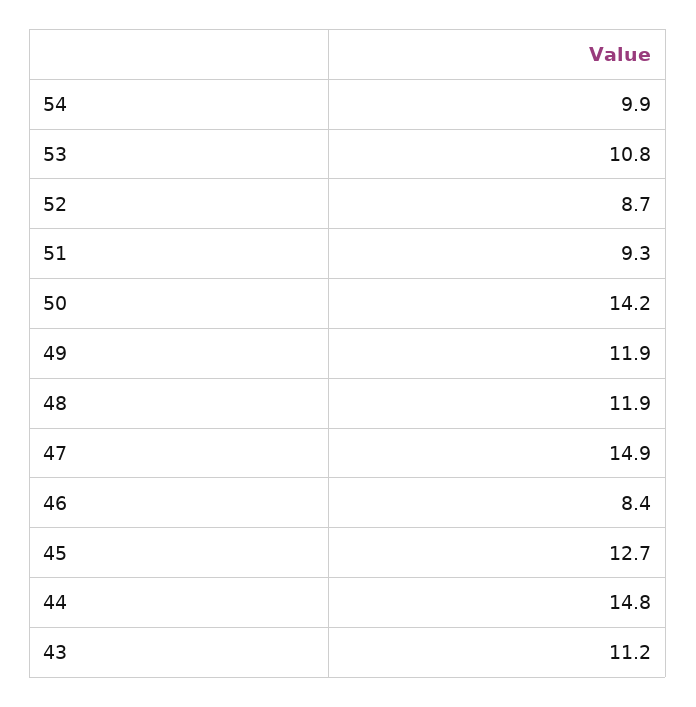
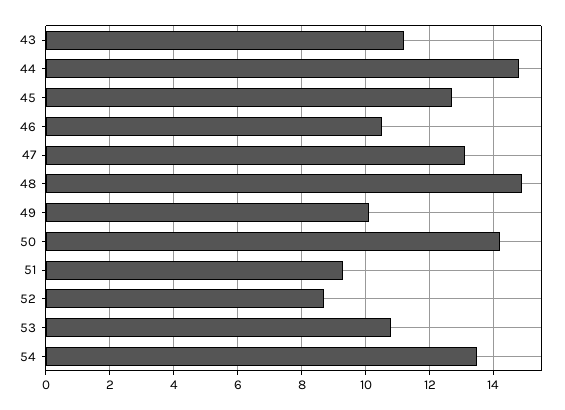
  {
-   "54": 9.9,
+   "54": 13.5,
    "53": 10.8,
    "52": 8.7,
    "51": 9.3,
    "50": 14.2,
-   "49": 11.9,
+   "49": 10,
-   "48": 11.9,
+   "48": 15,
-   "47": 14.9,
+   "47": 13,
-   "46": 8.4,
+   "46": 10.5,
    "45": 12.7,
    "44": 14.8,
    "43": 11.2
  }

